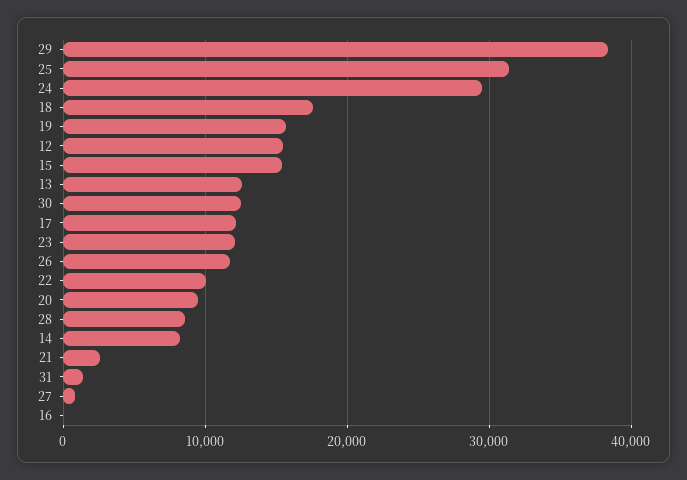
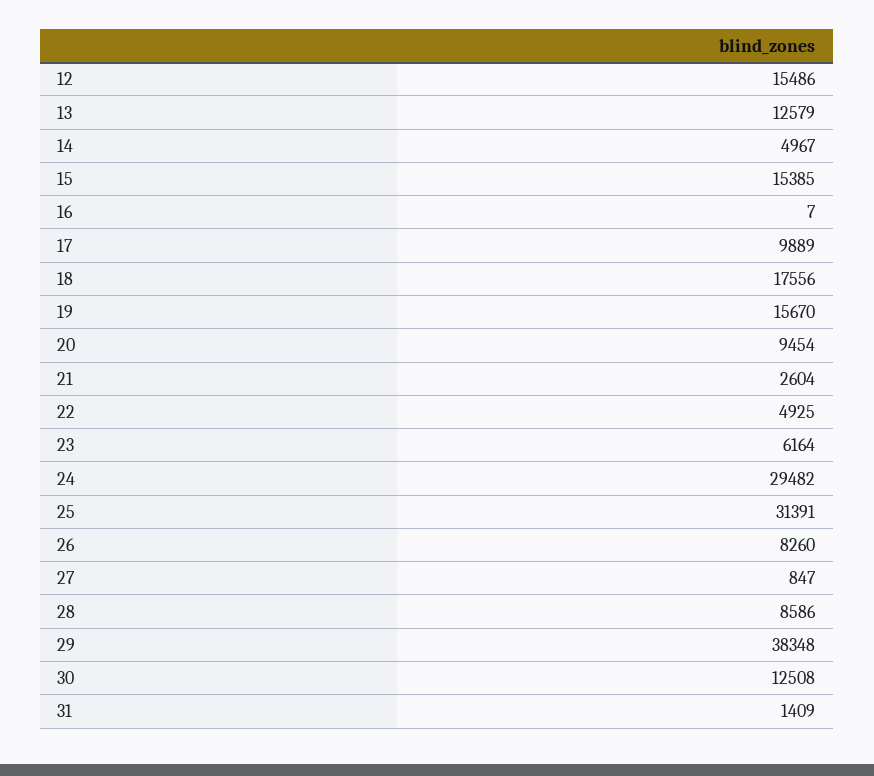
  {
    "29": 38348,
    "25": 31391,
    "24": 29482,
    "18": 17556,
    "19": 15670,
    "12": 15486,
    "15": 15385,
    "13": 12579,
    "30": 12508,
-   "17": 12000,
+   "17": 9889,
-   "23": 12000,
+   "23": 6164,
-   "26": 12000,
+   "26": 8260,
-   "22": 10000,
+   "22": 4925,
    "20": 9454,
    "28": 8586,
-   "14": 8000,
+   "14": 4967,
    "21": 2604,
    "31": 1409,
    "27": 847,
    "16": 7
  }

